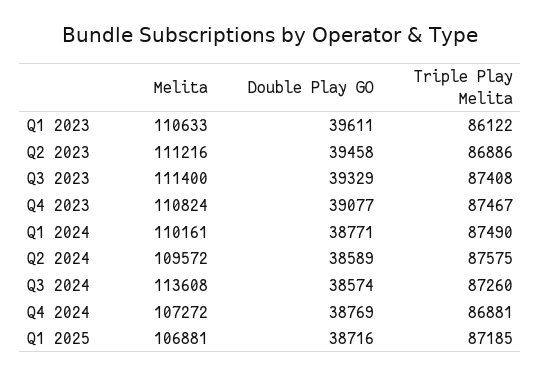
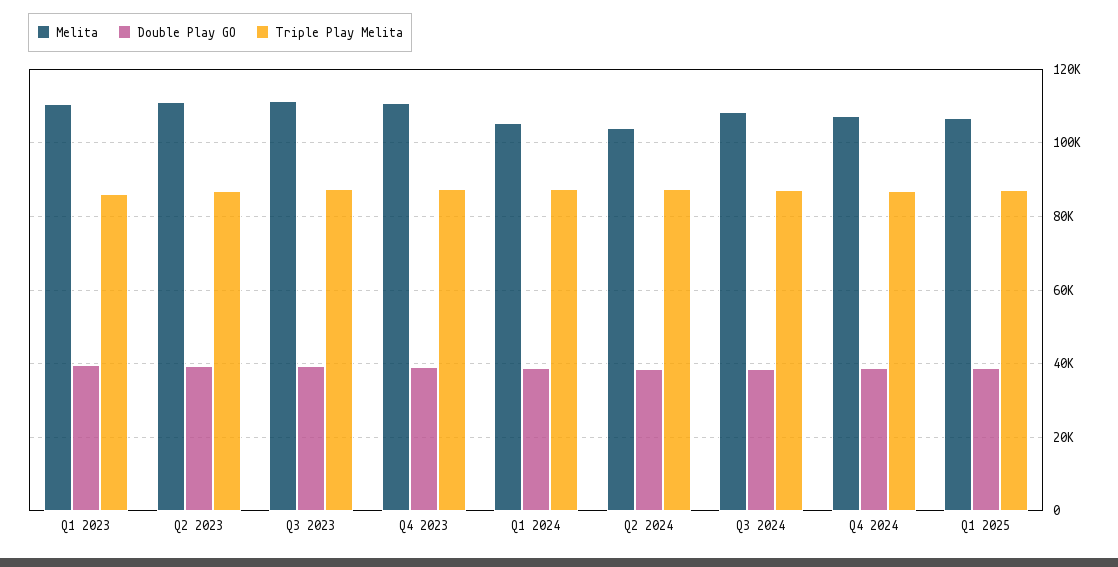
  {
    "Melita": {
      "Q1 2023": 110633,
      "Q2 2023": 111216,
      "Q3 2023": 111400,
      "Q4 2023": 110824,
-     "Q1 2024": 110161,
+     "Q1 2024": 106000,
-     "Q2 2024": 109572,
+     "Q2 2024": 104000,
-     "Q3 2024": 113608,
+     "Q3 2024": 108000,
      "Q4 2024": 107272,
      "Q1 2025": 106881
    },
    "Double Play GO": {
      "Q1 2023": 39611,
      "Q2 2023": 39458,
      "Q3 2023": 39329,
      "Q4 2023": 39077,
      "Q1 2024": 38771,
      "Q2 2024": 38589,
      "Q3 2024": 38574,
      "Q4 2024": 38769,
      "Q1 2025": 38716
    },
    "Triple Play Melita": {
      "Q1 2023": 86122,
      "Q2 2023": 86886,
      "Q3 2023": 87408,
      "Q4 2023": 87467,
      "Q1 2024": 87490,
      "Q2 2024": 87575,
      "Q3 2024": 87260,
      "Q4 2024": 86881,
      "Q1 2025": 87185
    }
  }

